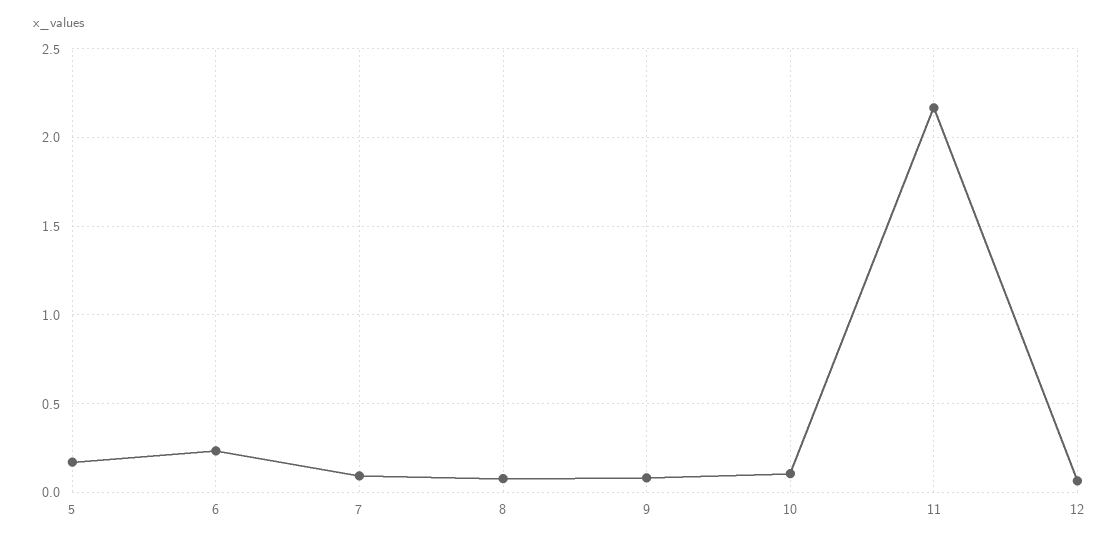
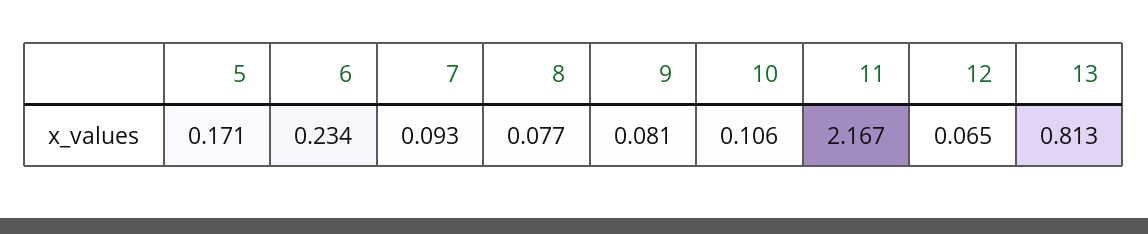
  {
    "5": 0.171,
    "6": 0.234,
    "7": 0.093,
    "8": 0.077,
    "9": 0.081,
    "10": 0.106,
    "11": 2.167,
-   "12": 0.065
+   "12": 0.065,
+   "13": 0.813
  }

